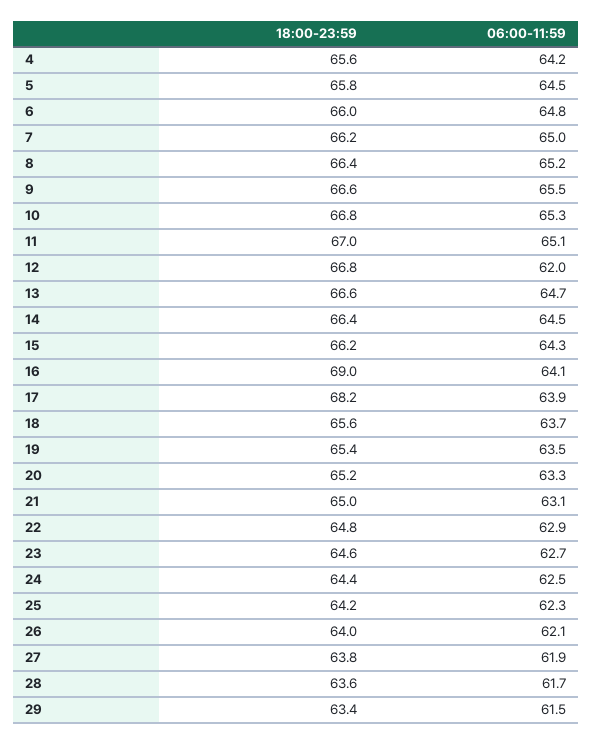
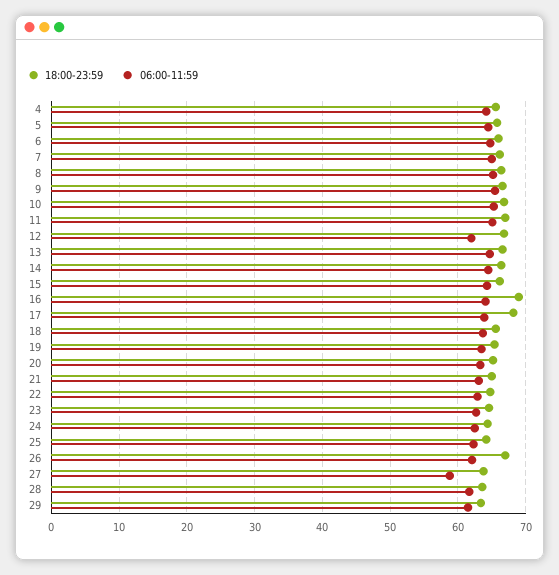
  {
    "18:00-23:59": {
      "4": 65.6,
      "5": 65.8,
      "6": 66,
      "7": 66.2,
      "8": 66.4,
      "9": 66.6,
      "10": 66.8,
      "11": 67,
      "12": 66.8,
      "13": 66.6,
      "14": 66.4,
      "15": 66.2,
      "16": 69,
      "17": 68.2,
      "18": 65.6,
      "19": 65.4,
      "20": 65.2,
      "21": 65,
      "22": 64.8,
      "23": 64.6,
      "24": 64.4,
      "25": 64.2,
-     "26": 64,
+     "26": 67,
      "27": 63.8,
      "28": 63.6,
      "29": 63.4
    },
    "06:00-11:59": {
      "4": 64.2,
      "5": 64.5,
      "6": 64.8,
      "7": 65,
      "8": 65.2,
      "9": 65.5,
      "10": 65.3,
      "11": 65.1,
      "12": 62,
      "13": 64.7,
      "14": 64.5,
      "15": 64.3,
      "16": 64.1,
      "17": 63.9,
      "18": 63.7,
      "19": 63.5,
      "20": 63.3,
      "21": 63.1,
      "22": 62.9,
      "23": 62.7,
      "24": 62.5,
      "25": 62.3,
      "26": 62.1,
-     "27": 61.9,
+     "27": 59,
      "28": 61.7,
      "29": 61.5
    }
  }

